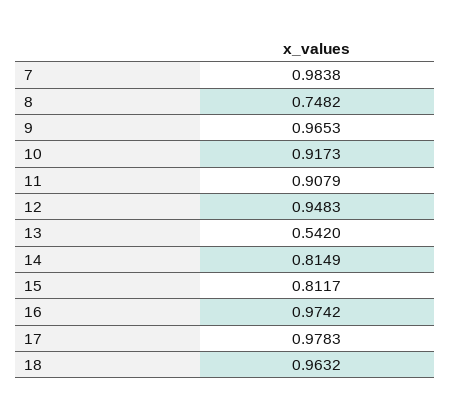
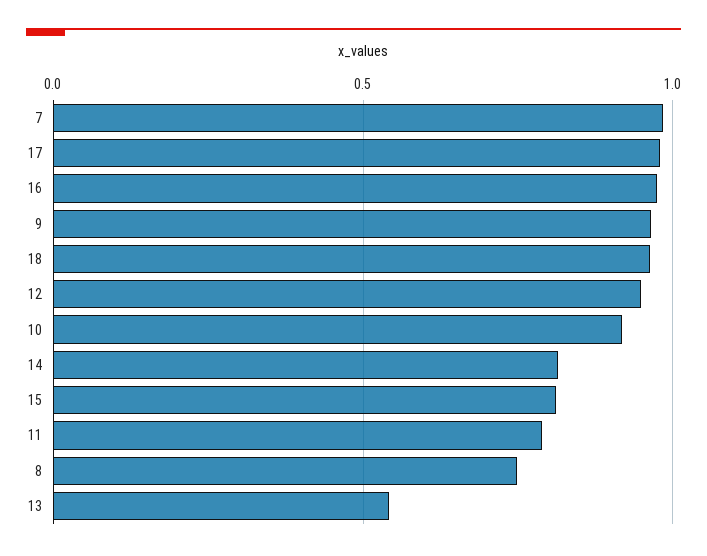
  {
    "7": 0.9838,
    "8": 0.7482,
    "9": 0.9653,
    "10": 0.9173,
-   "11": 0.9079,
+   "11": 0.8,
    "12": 0.9483,
    "13": 0.542,
    "14": 0.8149,
    "15": 0.8117,
    "16": 0.9742,
    "17": 0.9783,
    "18": 0.9632
  }

